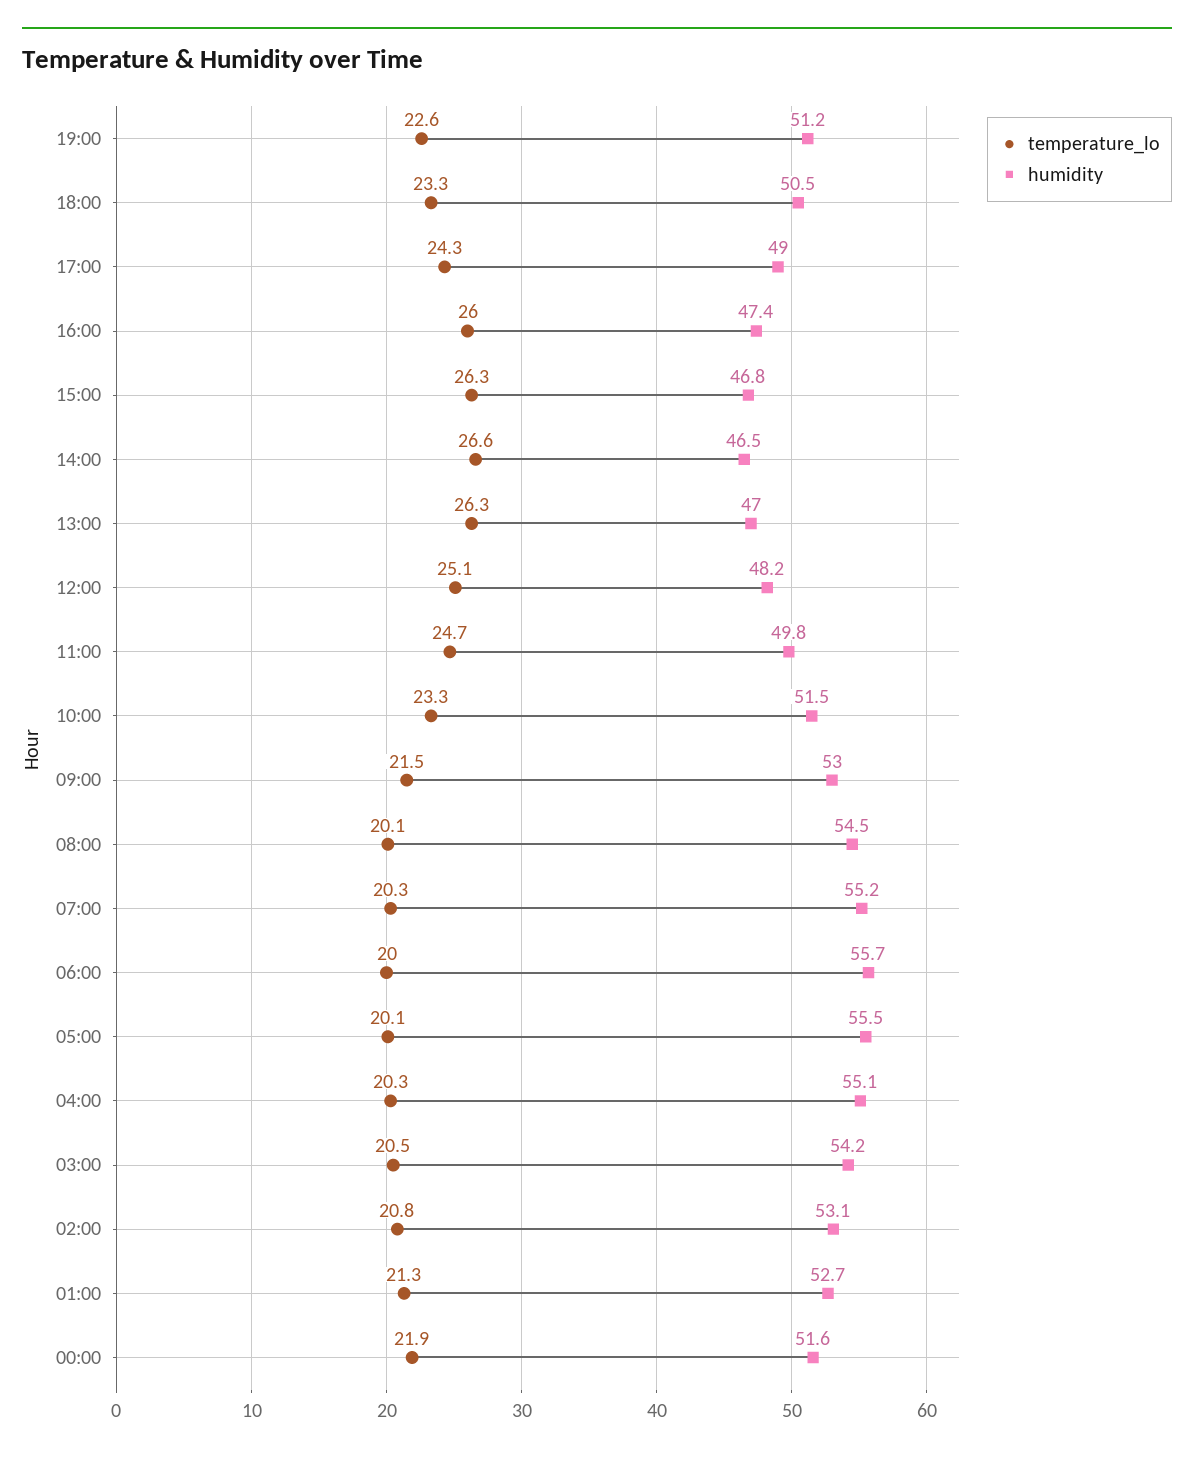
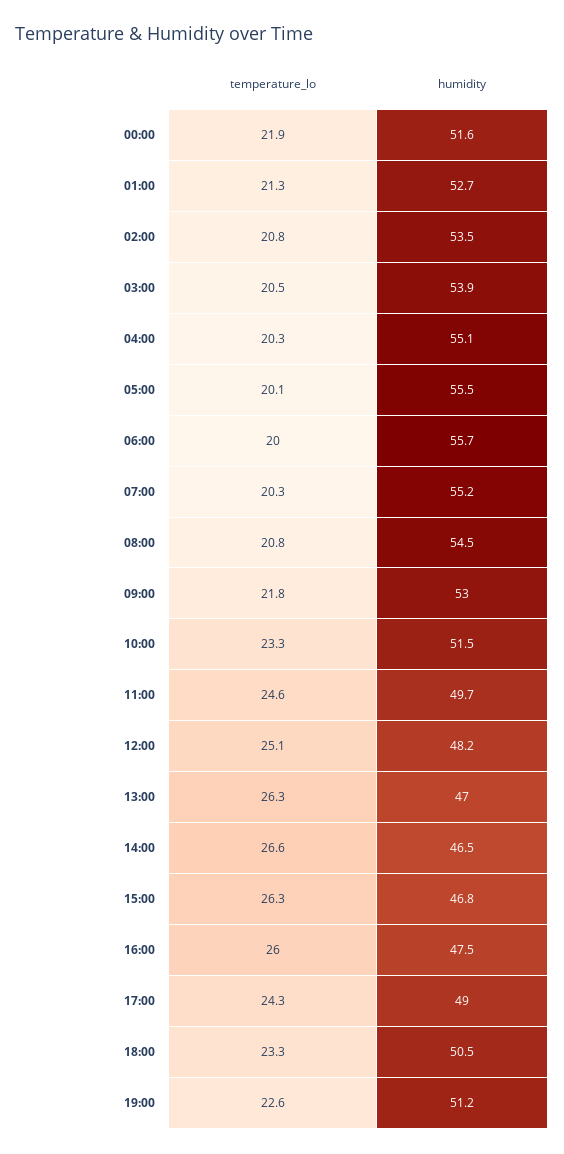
  {
    "temperature_lo": {
      "19:00": 22.6,
      "18:00": 23.3,
      "17:00": 24.3,
      "16:00": 26,
      "15:00": 26.3,
      "14:00": 26.6,
      "13:00": 26.3,
      "12:00": 25.1,
-     "11:00": 24.7,
+     "11:00": 24.6,
      "10:00": 23.3,
-     "09:00": 21.5,
+     "09:00": 21.8,
-     "08:00": 20.1,
+     "08:00": 20.8,
      "07:00": 20.3,
      "06:00": 20,
      "05:00": 20.1,
      "04:00": 20.3,
      "03:00": 20.5,
      "02:00": 20.8,
      "01:00": 21.3,
      "00:00": 21.9
    },
    "humidity": {
      "19:00": 51.2,
      "18:00": 50.5,
      "17:00": 49,
-     "16:00": 47.4,
+     "16:00": 47.5,
      "15:00": 46.8,
      "14:00": 46.5,
      "13:00": 47,
      "12:00": 48.2,
-     "11:00": 49.8,
+     "11:00": 49.7,
      "10:00": 51.5,
      "09:00": 53,
      "08:00": 54.5,
      "07:00": 55.2,
      "06:00": 55.7,
      "05:00": 55.5,
      "04:00": 55.1,
-     "03:00": 54.2,
+     "03:00": 53.9,
-     "02:00": 53.1,
+     "02:00": 53.5,
      "01:00": 52.7,
      "00:00": 51.6
    }
  }

